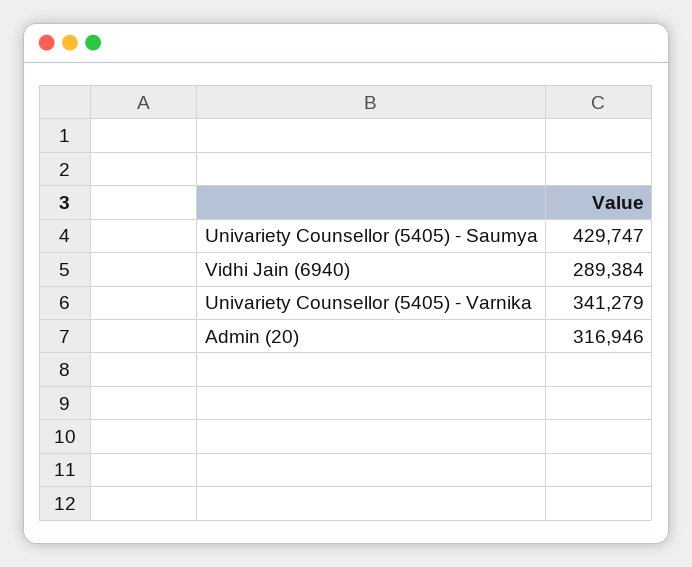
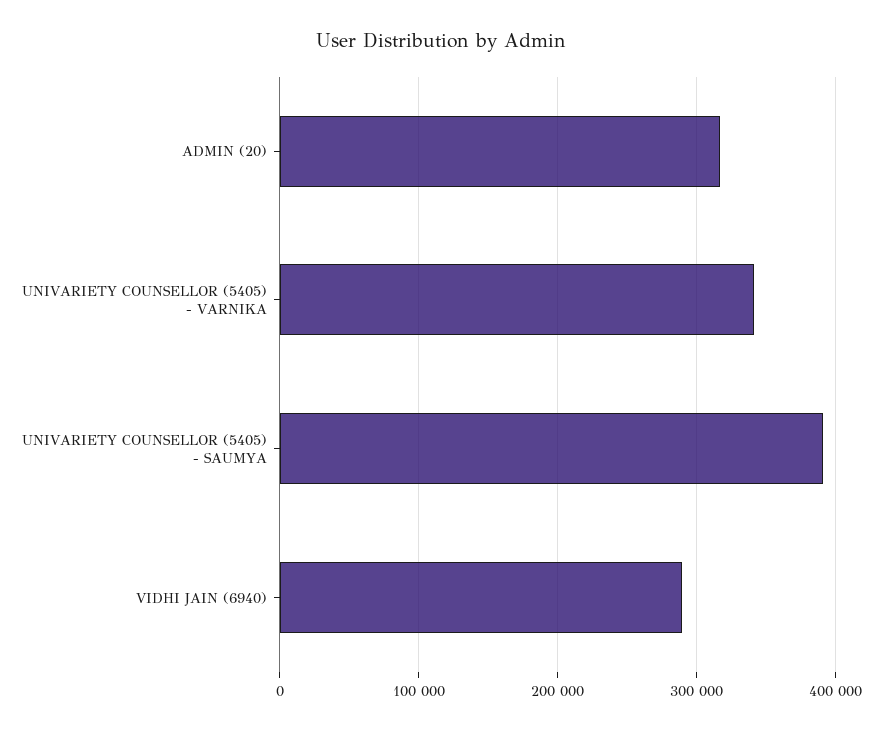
  {
-   "Univariety Counsellor (5405) - Saumya": 429747,
+   "Univariety Counsellor (5405) - Saumya": 390000,
    "Vidhi Jain (6940)": 289384,
    "Univariety Counsellor (5405) - Varnika": 341279,
    "Admin (20)": 316946
  }

